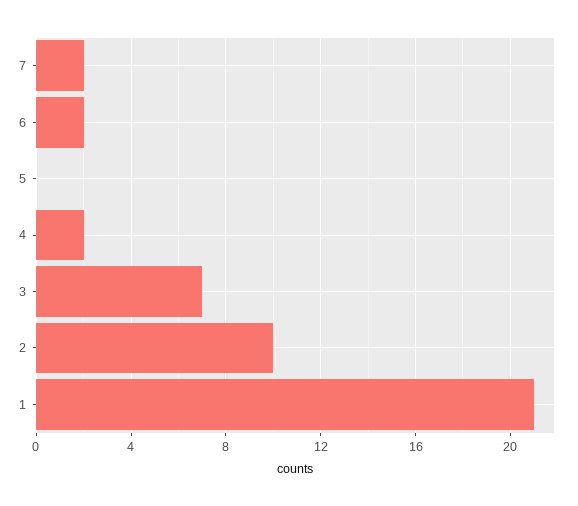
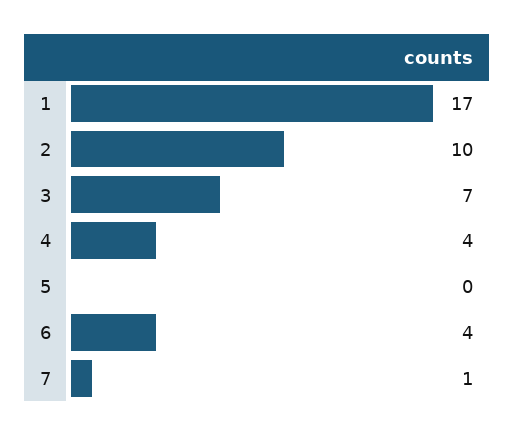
  {
-   "7": 2,
+   "7": 1,
-   "6": 2,
+   "6": 4,
    "5": 0,
-   "4": 2,
+   "4": 4,
    "3": 7,
    "2": 10,
-   "1": 21
+   "1": 17
  }

